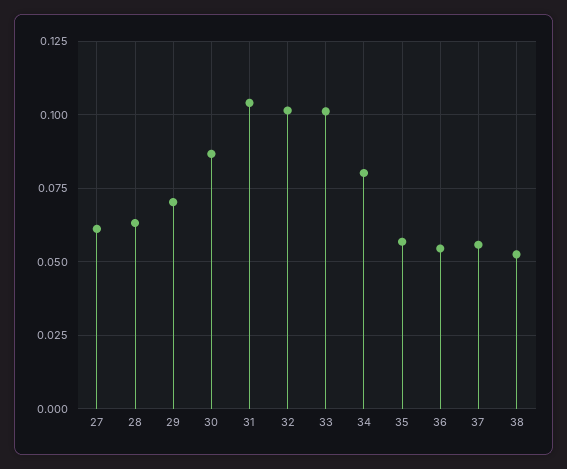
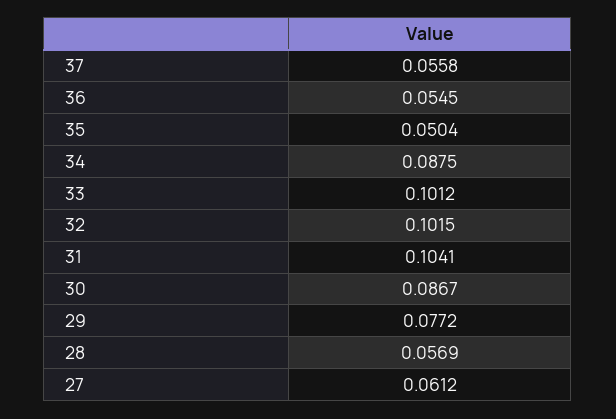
  {
    "27": 0.0612,
-   "28": 0.0625,
+   "28": 0.0569,
-   "29": 0.07,
+   "29": 0.0772,
    "30": 0.0867,
    "31": 0.1041,
    "32": 0.1015,
    "33": 0.1012,
-   "34": 0.08,
+   "34": 0.0875,
-   "35": 0.0575,
+   "35": 0.0504,
    "36": 0.0545,
-   "37": 0.0558,
+   "37": 0.0558
-   "38": 0.0525
  }

